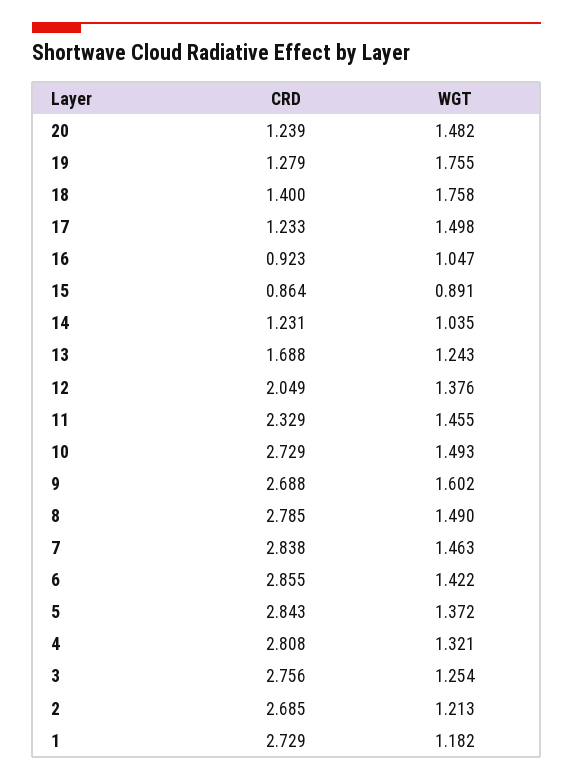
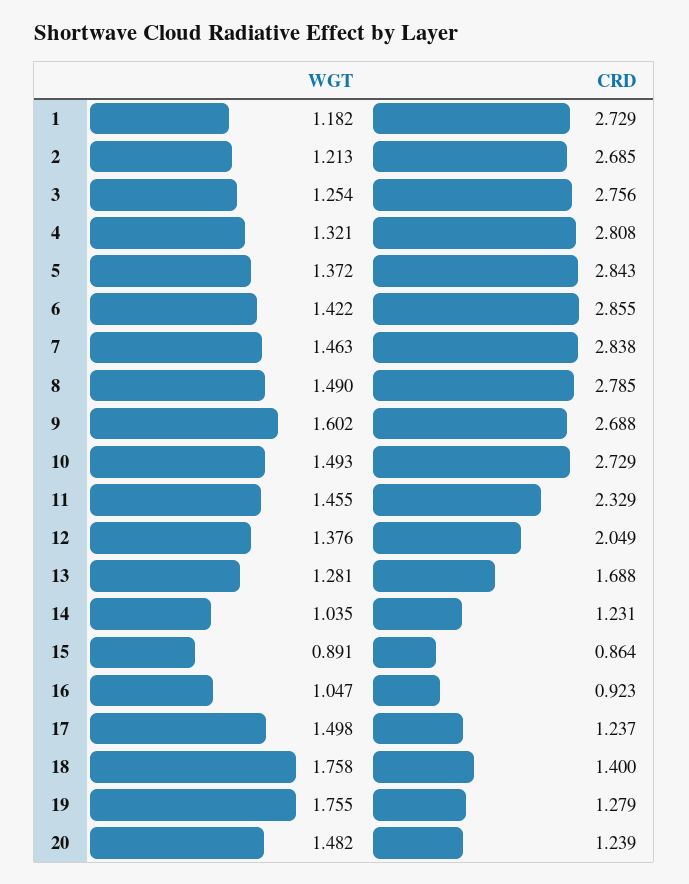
  {
    "CRD": {
      "20": 1.239,
      "19": 1.279,
      "18": 1.4,
-     "17": 1.233,
+     "17": 1.237,
      "16": 0.923,
      "15": 0.864,
      "14": 1.231,
      "13": 1.688,
      "12": 2.049,
      "11": 2.329,
      "10": 2.729,
      "9": 2.688,
      "8": 2.785,
      "7": 2.838,
      "6": 2.855,
      "5": 2.843,
      "4": 2.808,
      "3": 2.756,
      "2": 2.685,
      "1": 2.729
    },
    "WGT": {
      "20": 1.482,
      "19": 1.755,
      "18": 1.758,
      "17": 1.498,
      "16": 1.047,
      "15": 0.891,
      "14": 1.035,
-     "13": 1.243,
+     "13": 1.281,
      "12": 1.376,
      "11": 1.455,
      "10": 1.493,
      "9": 1.602,
      "8": 1.49,
      "7": 1.463,
      "6": 1.422,
      "5": 1.372,
      "4": 1.321,
      "3": 1.254,
      "2": 1.213,
      "1": 1.182
    }
  }

